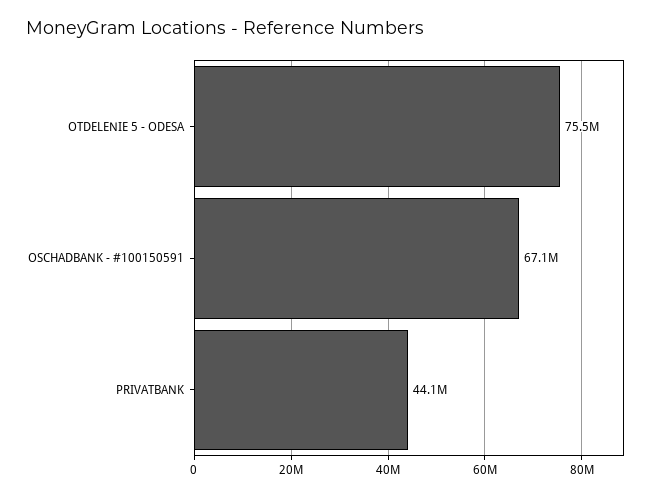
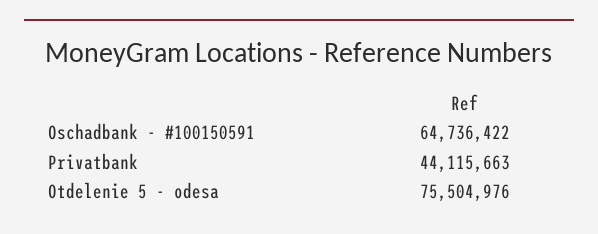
  {
    "OTDELENIE 5 - ODESA": 75504976,
-   "OSCHADBANK - #100150591": 67100000,
+   "OSCHADBANK - #100150591": 64736422,
    "PRIVATBANK": 44115663
  }

